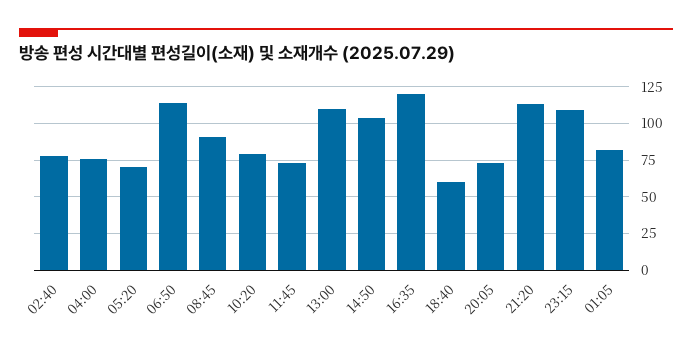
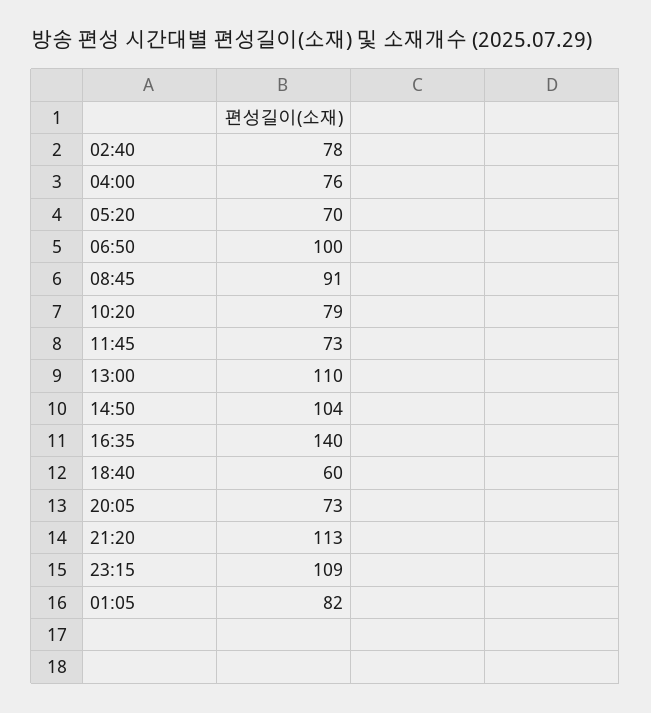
  {
    "02:40": 78,
    "04:00": 76,
    "05:20": 70,
-   "06:50": 115,
+   "06:50": 100,
    "08:45": 91,
    "10:20": 79,
    "11:45": 73,
    "13:00": 110,
    "14:50": 104,
-   "16:35": 120,
+   "16:35": 140,
    "18:40": 60,
    "20:05": 73,
    "21:20": 113,
    "23:15": 109,
    "01:05": 82
  }

